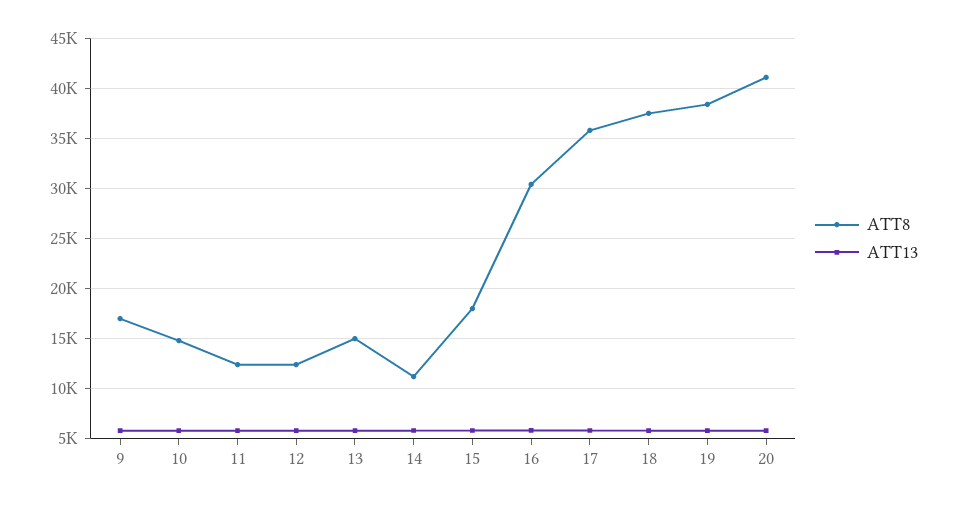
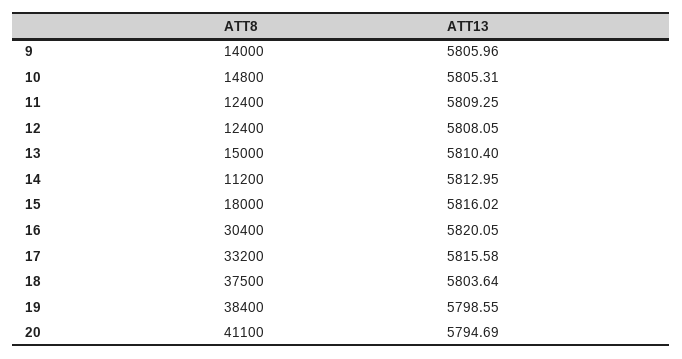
  {
    "ATT8": {
-     "9": 17000,
+     "9": 14000,
      "10": 14800,
      "11": 12400,
      "12": 12400,
      "13": 15000,
      "14": 11200,
      "15": 18000,
      "16": 30400,
-     "17": 36000,
+     "17": 33200,
      "18": 37500,
      "19": 38400,
      "20": 41100
    },
    "ATT13": {
      "9": 5805.96,
      "10": 5805.31,
      "11": 5809.25,
      "12": 5808.05,
      "13": 5810.4,
      "14": 5812.95,
      "15": 5816.02,
      "16": 5820.05,
      "17": 5815.58,
      "18": 5803.64,
      "19": 5798.55,
      "20": 5794.69
    }
  }

